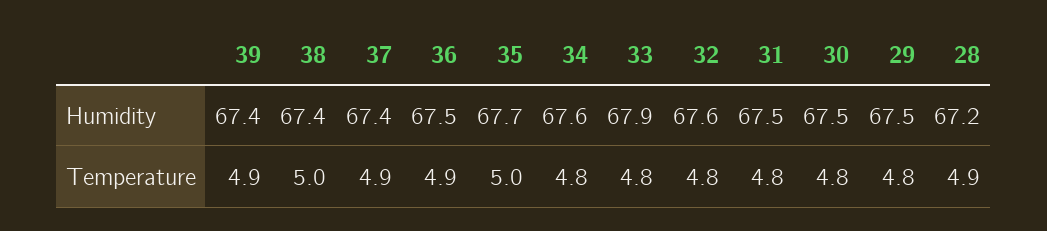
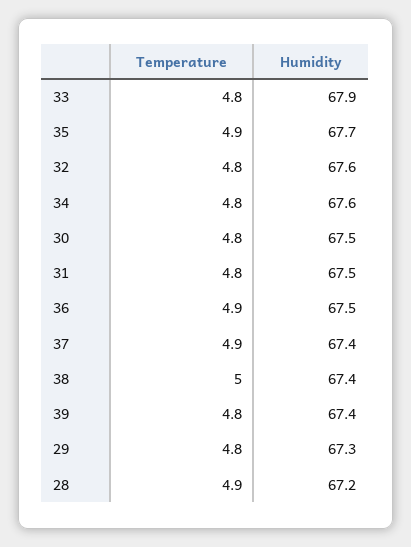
  {
    "39": {
      "Humidity": 67.4,
-     "Temperature": 4.9
+     "Temperature": 4.8
    },
    "38": {
      "Humidity": 67.4,
      "Temperature": 5
    },
    "37": {
      "Humidity": 67.4,
      "Temperature": 4.9
    },
    "36": {
      "Humidity": 67.5,
      "Temperature": 4.9
    },
    "35": {
      "Humidity": 67.7,
-     "Temperature": 5
+     "Temperature": 4.9
    },
    "34": {
      "Humidity": 67.6,
      "Temperature": 4.8
    },
    "33": {
      "Humidity": 67.9,
      "Temperature": 4.8
    },
    "32": {
      "Humidity": 67.6,
      "Temperature": 4.8
    },
    "31": {
      "Humidity": 67.5,
      "Temperature": 4.8
    },
    "30": {
      "Humidity": 67.5,
      "Temperature": 4.8
    },
    "29": {
-     "Humidity": 67.5,
+     "Humidity": 67.3,
      "Temperature": 4.8
    },
    "28": {
      "Humidity": 67.2,
      "Temperature": 4.9
    }
  }

